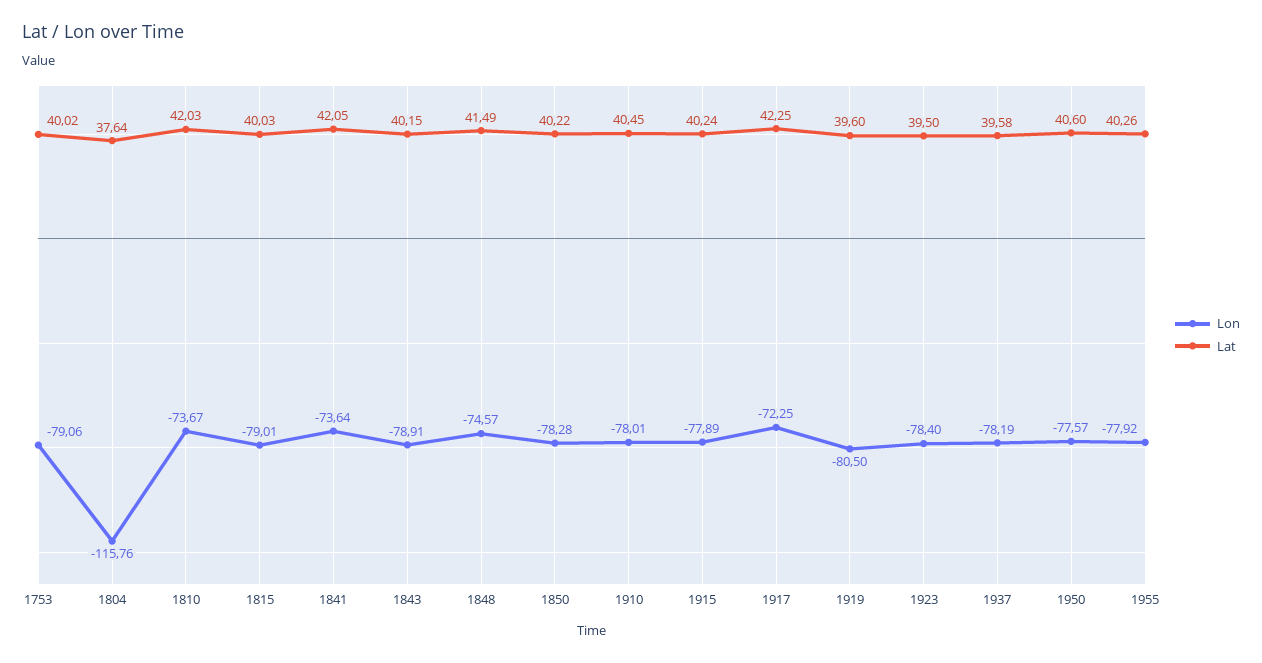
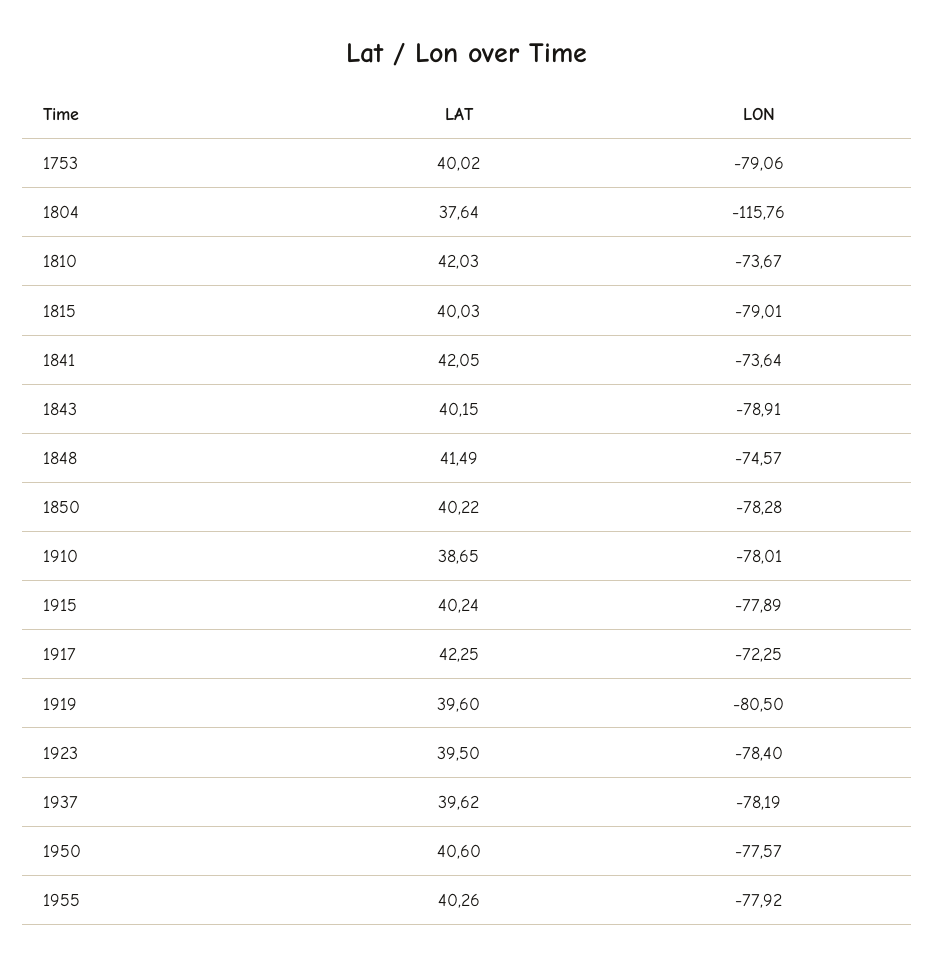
  {
    "Lon": {
      "1753": -79.06,
      "1804": -115.76,
      "1810": -73.67,
      "1815": -79.01,
      "1841": -73.64,
      "1843": -78.91,
      "1848": -74.57,
      "1850": -78.28,
      "1910": -78.01,
      "1915": -77.89,
      "1917": -72.25,
      "1919": -80.5,
      "1923": -78.4,
      "1937": -78.19,
      "1950": -77.57,
      "1955": -77.92
    },
    "Lat": {
      "1753": 40.02,
      "1804": 37.64,
      "1810": 42.03,
      "1815": 40.03,
      "1841": 42.05,
      "1843": 40.15,
      "1848": 41.49,
      "1850": 40.22,
-     "1910": 40.45,
+     "1910": 38.65,
      "1915": 40.24,
      "1917": 42.25,
      "1919": 39.6,
      "1923": 39.5,
-     "1937": 39.58,
+     "1937": 39.62,
      "1950": 40.6,
      "1955": 40.26
    }
  }

